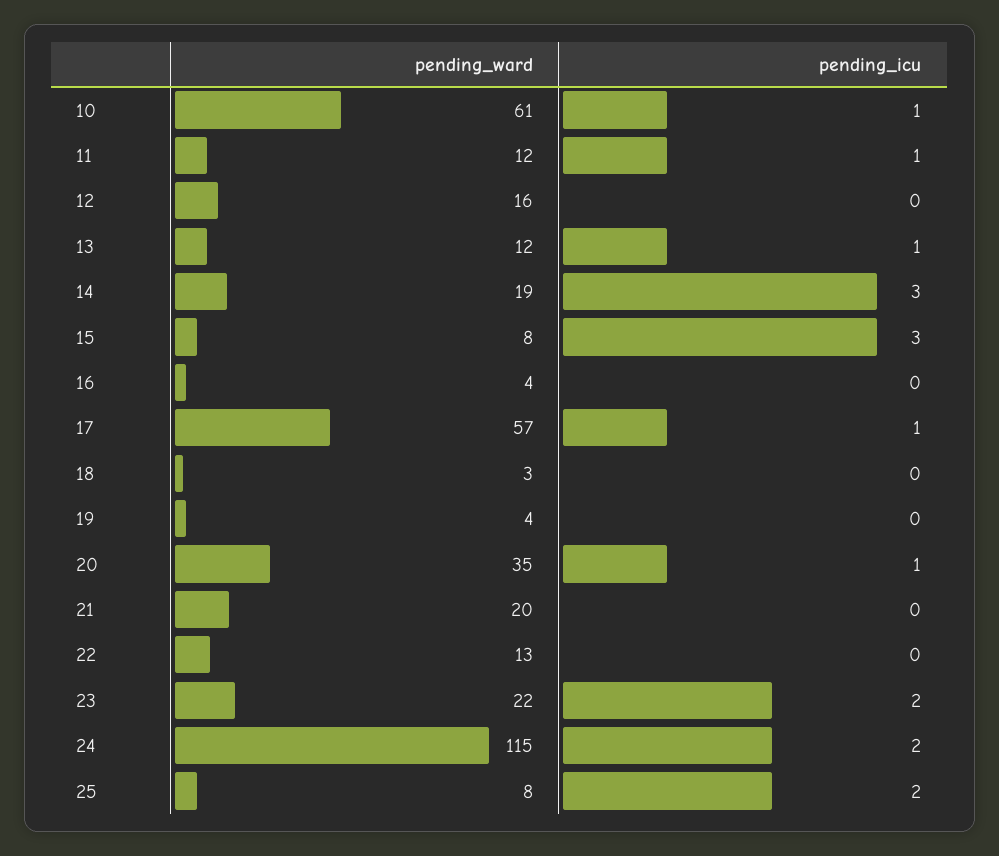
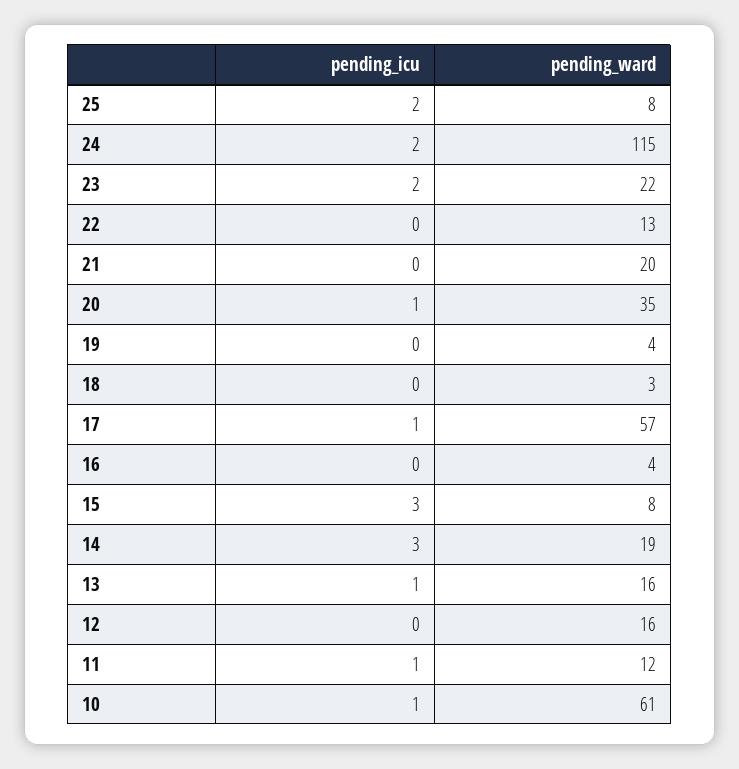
  {
    "pending_ward": {
      "10": 61,
      "11": 12,
      "12": 16,
-     "13": 12,
+     "13": 16,
      "14": 19,
      "15": 8,
      "16": 4,
      "17": 57,
      "18": 3,
      "19": 4,
      "20": 35,
      "21": 20,
      "22": 13,
      "23": 22,
      "24": 115,
      "25": 8
    },
    "pending_icu": {
      "10": 1,
      "11": 1,
      "12": 0,
      "13": 1,
      "14": 3,
      "15": 3,
      "16": 0,
      "17": 1,
      "18": 0,
      "19": 0,
      "20": 1,
      "21": 0,
      "22": 0,
      "23": 2,
      "24": 2,
      "25": 2
    }
  }

